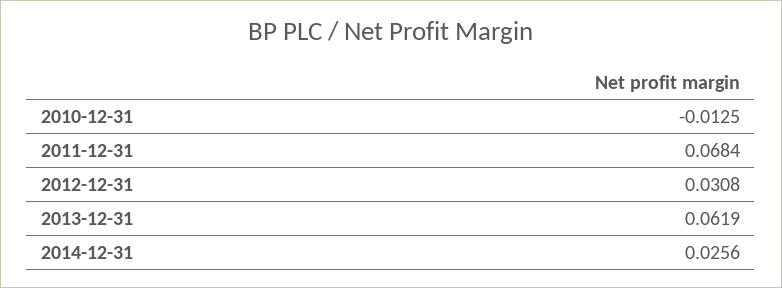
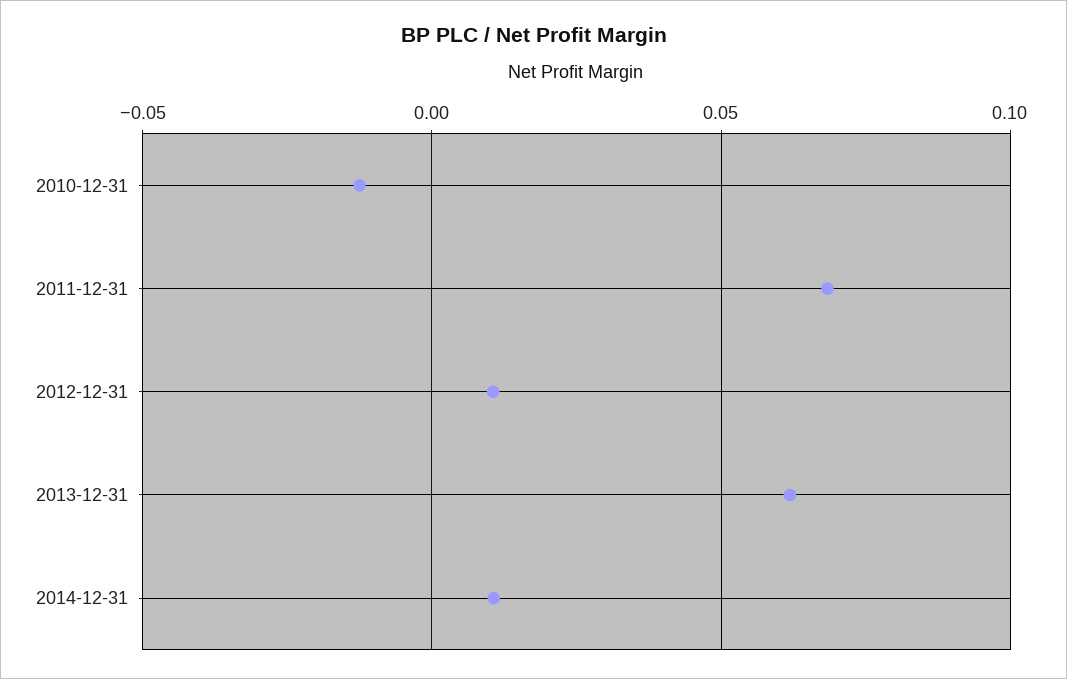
  {
    "2010-12-31": -0.0125,
    "2011-12-31": 0.0684,
-   "2012-12-31": 0.0308,
+   "2012-12-31": 0.01,
    "2013-12-31": 0.0619,
-   "2014-12-31": 0.0256
+   "2014-12-31": 0.01
  }

